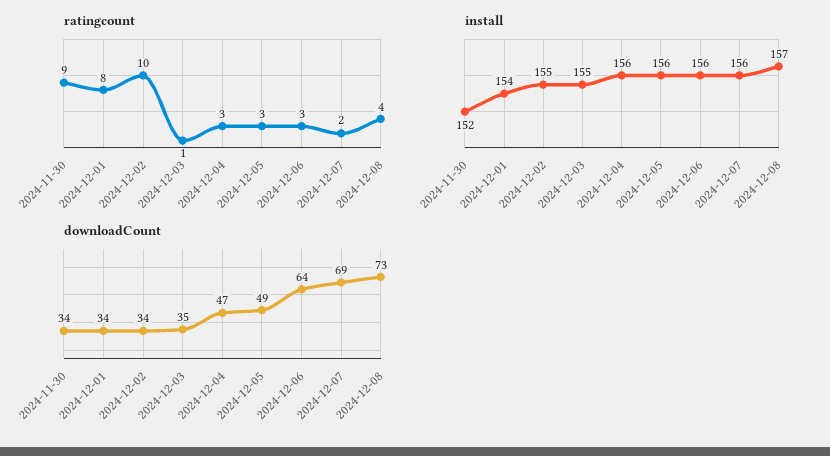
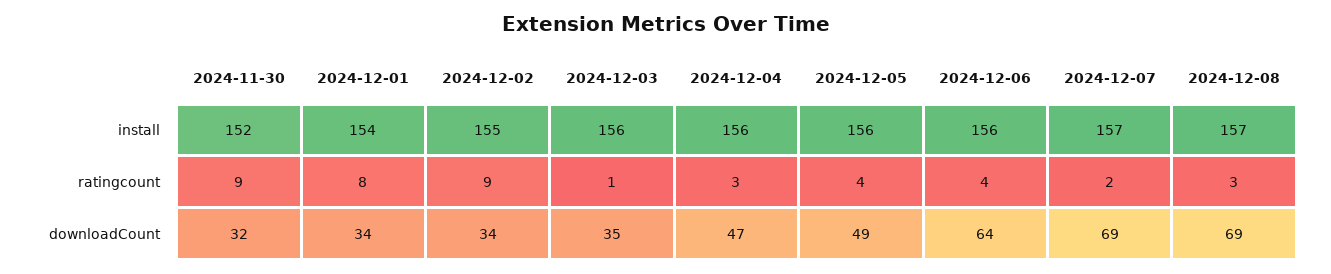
  {
    "ratingcount": {
      "2024-11-30": 9,
      "2024-12-01": 8,
-     "2024-12-02": 10,
+     "2024-12-02": 9,
      "2024-12-03": 1,
      "2024-12-04": 3,
-     "2024-12-05": 3,
+     "2024-12-05": 4,
-     "2024-12-06": 3,
+     "2024-12-06": 4,
      "2024-12-07": 2,
-     "2024-12-08": 4
+     "2024-12-08": 3
    },
    "install": {
      "2024-11-30": 152,
      "2024-12-01": 154,
      "2024-12-02": 155,
-     "2024-12-03": 155,
+     "2024-12-03": 156,
      "2024-12-04": 156,
      "2024-12-05": 156,
      "2024-12-06": 156,
-     "2024-12-07": 156,
+     "2024-12-07": 157,
      "2024-12-08": 157
    },
    "downloadCount": {
-     "2024-11-30": 34,
+     "2024-11-30": 32,
      "2024-12-01": 34,
      "2024-12-02": 34,
      "2024-12-03": 35,
      "2024-12-04": 47,
      "2024-12-05": 49,
      "2024-12-06": 64,
      "2024-12-07": 69,
-     "2024-12-08": 73
+     "2024-12-08": 69
    }
  }

